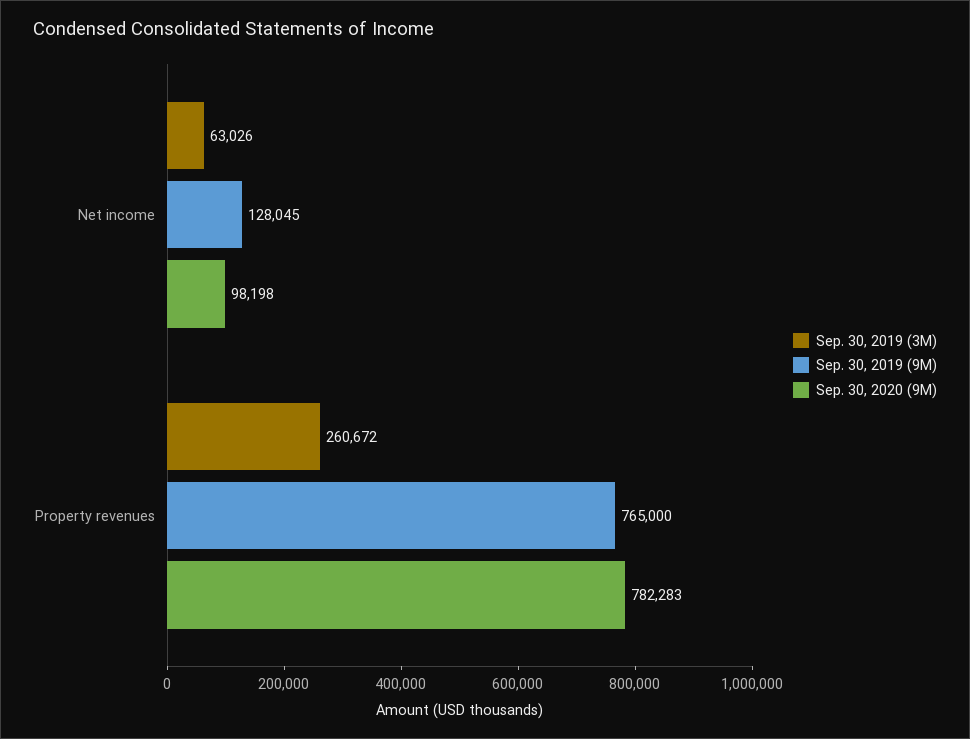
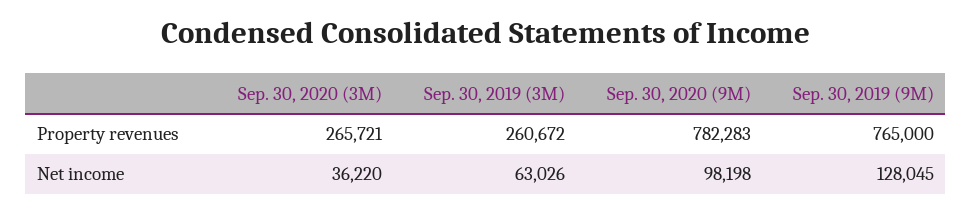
  {
    "Sep. 30, 2019 (3M)": {
      "Net income": 63026,
      "Property revenues": 260672
    },
    "Sep. 30, 2019 (9M)": {
      "Net income": 128045,
      "Property revenues": 765000
    },
    "Sep. 30, 2020 (9M)": {
      "Net income": 98198,
      "Property revenues": 782283
-   }
+   },
+   "Sep. 30, 2020 (3M)": {
+     "Property revenues": 265721,
+     "Net income": 36220
+   }
  }

